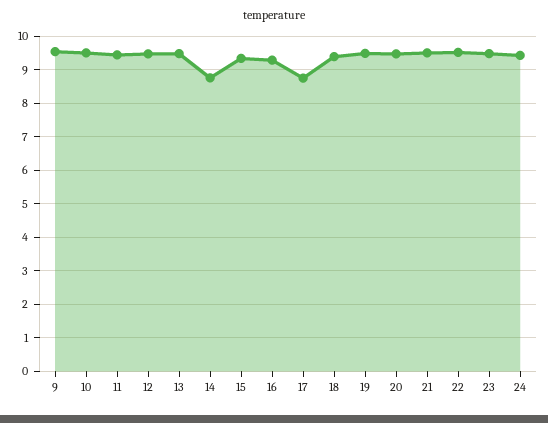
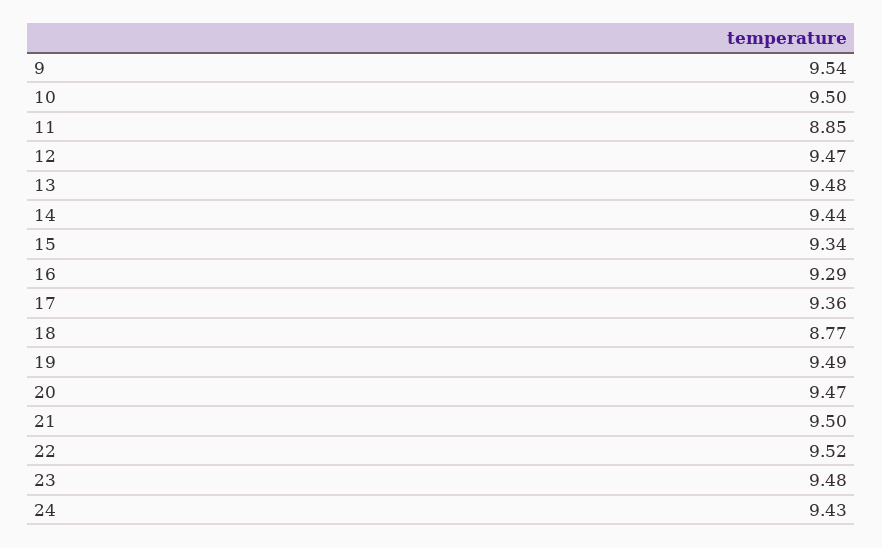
  {
    "9": 9.54,
    "10": 9.5,
-   "11": 9.4,
+   "11": 8.85,
    "12": 9.47,
    "13": 9.48,
-   "14": 8.8,
+   "14": 9.44,
    "15": 9.34,
    "16": 9.29,
-   "17": 8.8,
+   "17": 9.36,
-   "18": 9.4,
+   "18": 8.77,
    "19": 9.49,
    "20": 9.47,
    "21": 9.5,
    "22": 9.52,
    "23": 9.48,
    "24": 9.43
  }

